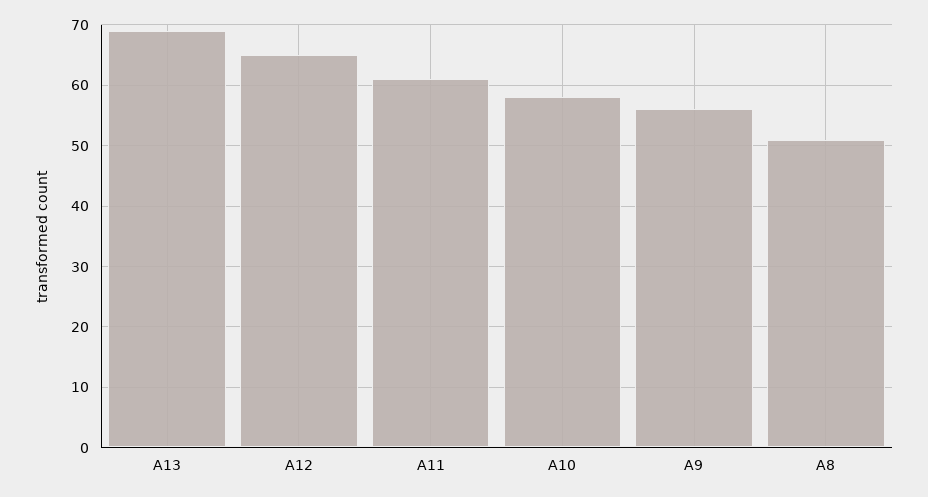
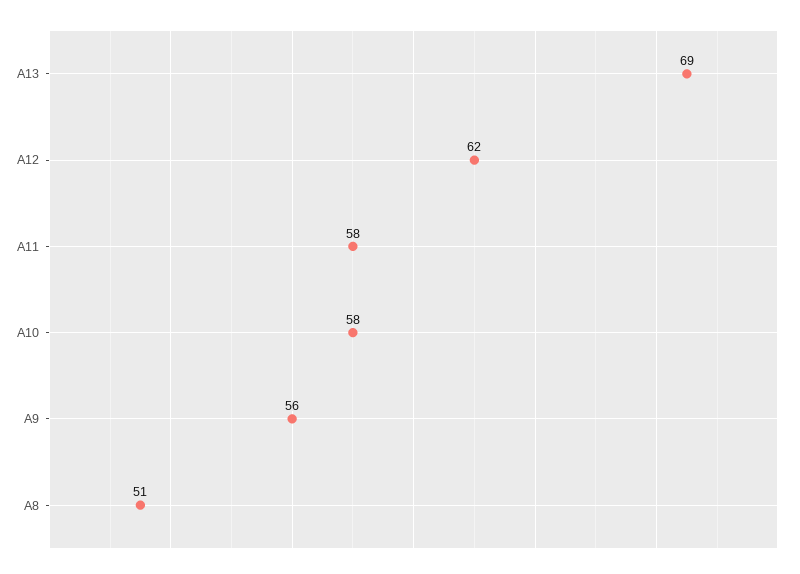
  {
    "A13": 69,
-   "A12": 65,
+   "A12": 62,
-   "A11": 61,
+   "A11": 58,
    "A10": 58,
    "A9": 56,
    "A8": 51
  }

